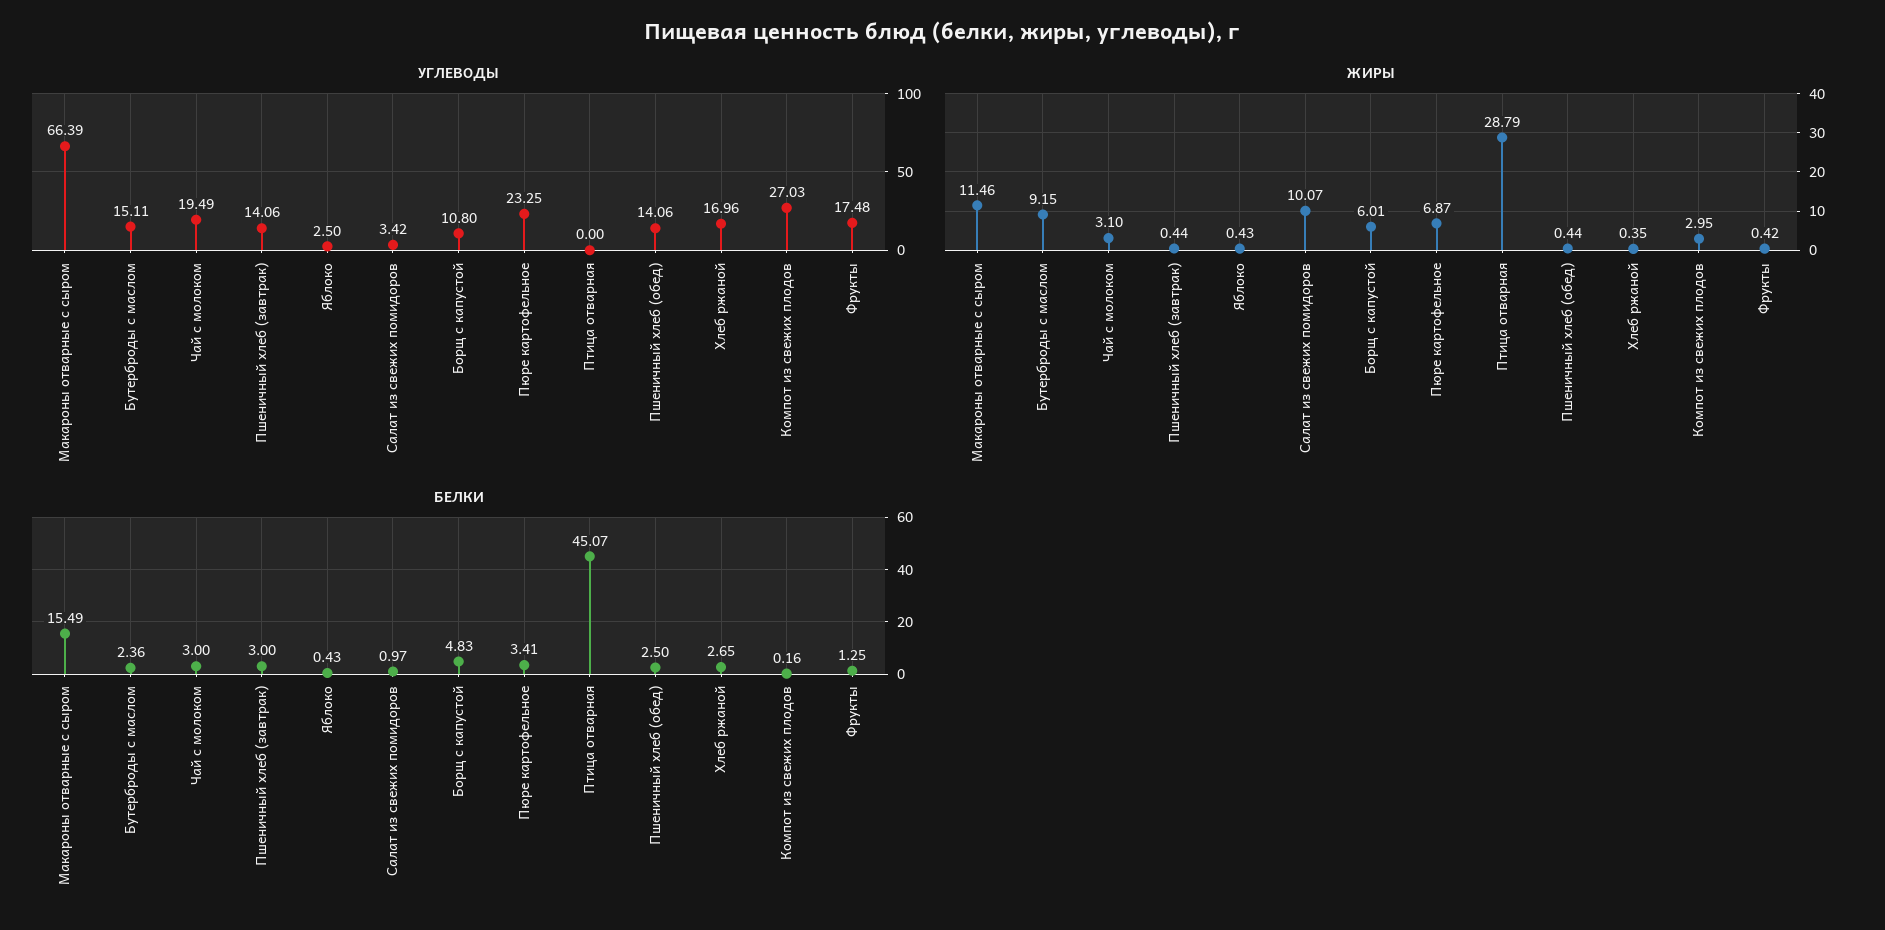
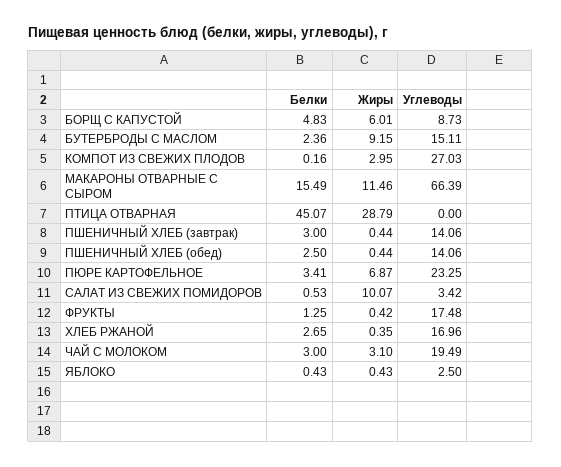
  {
    "УГЛЕВОДЫ": {
      "Макароны отварные с сыром": 66.39,
      "Бутерброды с маслом": 15.11,
      "Чай с молоком": 19.49,
      "Пшеничный хлеб (завтрак)": 14.06,
      "Яблоко": 2.5,
      "Салат из свежих помидоров": 3.42,
-     "Борщ с капустой": 10.8,
+     "Борщ с капустой": 8.73,
      "Пюре картофельное": 23.25,
      "Птица отварная": 0,
      "Пшеничный хлеб (обед)": 14.06,
      "Хлеб ржаной": 16.96,
      "Компот из свежих плодов": 27.03,
      "Фрукты": 17.48
    },
    "ЖИРЫ": {
      "Макароны отварные с сыром": 11.46,
      "Бутерброды с маслом": 9.15,
      "Чай с молоком": 3.1,
      "Пшеничный хлеб (завтрак)": 0.44,
      "Яблоко": 0.43,
      "Салат из свежих помидоров": 10.07,
      "Борщ с капустой": 6.01,
      "Пюре картофельное": 6.87,
      "Птица отварная": 28.79,
      "Пшеничный хлеб (обед)": 0.44,
      "Хлеб ржаной": 0.35,
      "Компот из свежих плодов": 2.95,
      "Фрукты": 0.42
    },
    "БЕЛКИ": {
      "Макароны отварные с сыром": 15.49,
      "Бутерброды с маслом": 2.36,
      "Чай с молоком": 3,
      "Пшеничный хлеб (завтрак)": 3,
      "Яблоко": 0.43,
-     "Салат из свежих помидоров": 0.97,
+     "Салат из свежих помидоров": 0.53,
      "Борщ с капустой": 4.83,
      "Пюре картофельное": 3.41,
      "Птица отварная": 45.07,
      "Пшеничный хлеб (обед)": 2.5,
      "Хлеб ржаной": 2.65,
      "Компот из свежих плодов": 0.16,
      "Фрукты": 1.25
    }
  }

